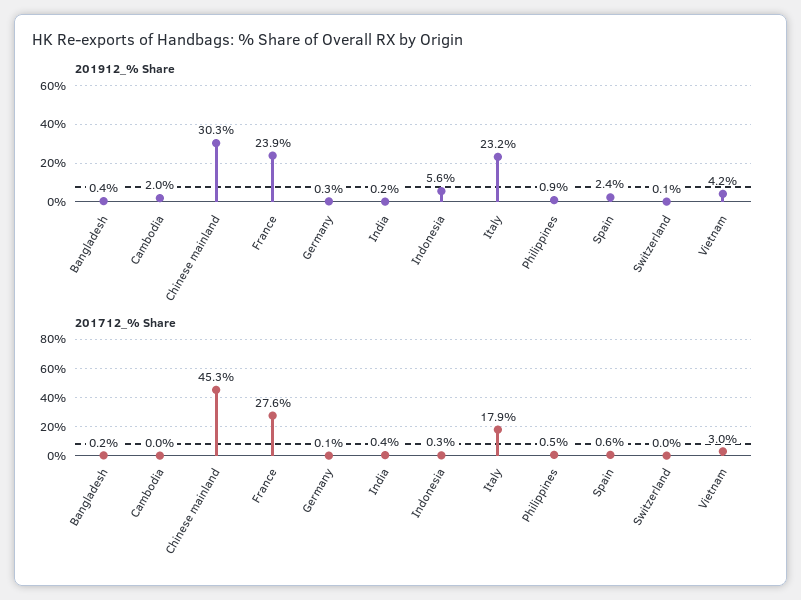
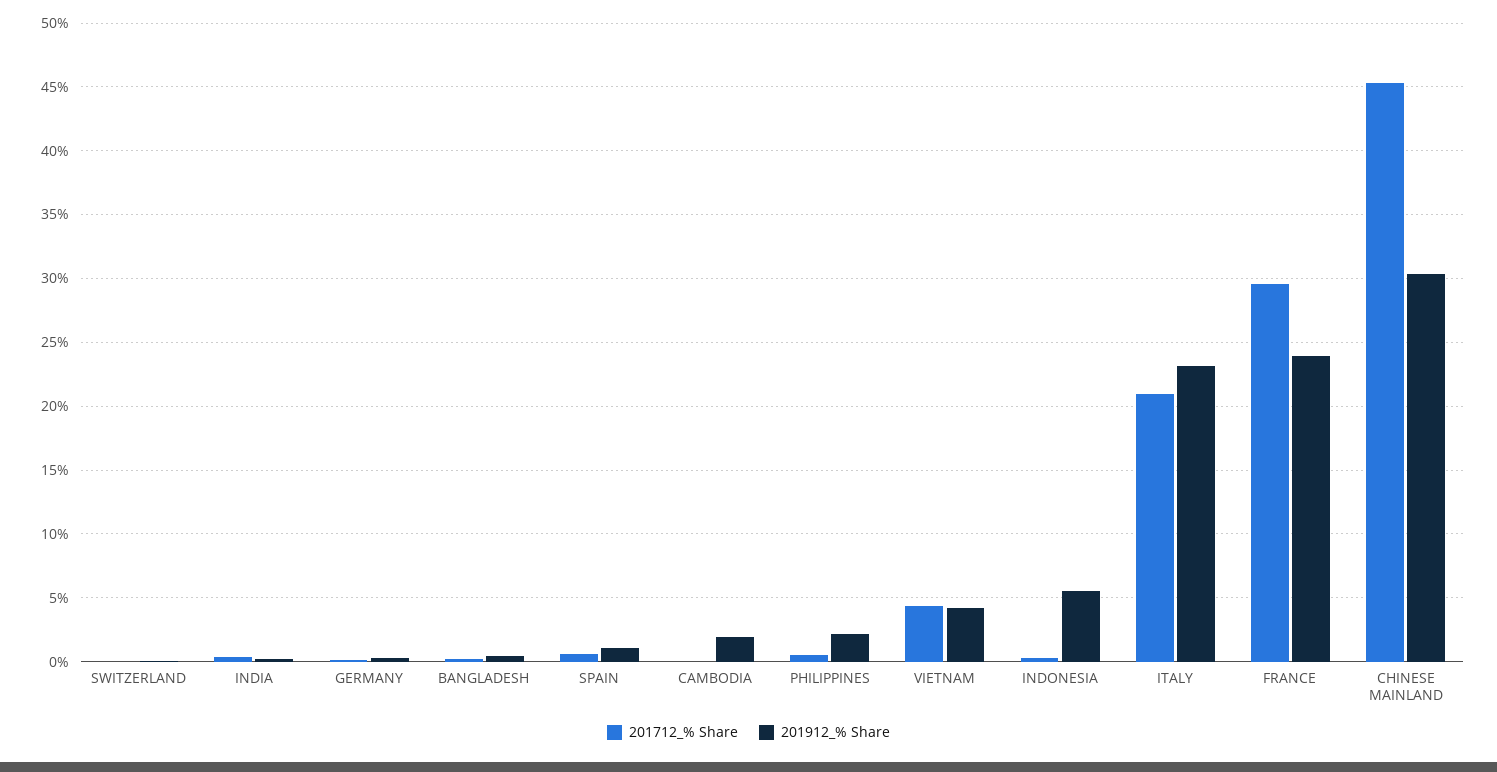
  {
    "201912_% Share": {
      "Bangladesh": 0.4,
      "Cambodia": 2,
      "Chinese mainland": 30.3,
      "France": 23.9,
      "Germany": 0.3,
      "India": 0.2,
      "Indonesia": 5.6,
      "Italy": 23.2,
-     "Philippines": 0.9,
+     "Philippines": 2,
-     "Spain": 2.4,
+     "Spain": 1,
      "Switzerland": 0.1,
      "Vietnam": 4.2
    },
    "201712_% Share": {
      "Bangladesh": 0.2,
      "Cambodia": 0,
      "Chinese mainland": 45.3,
-     "France": 27.6,
+     "France": 29.5,
      "Germany": 0.1,
      "India": 0.4,
      "Indonesia": 0.3,
-     "Italy": 17.9,
+     "Italy": 21,
      "Philippines": 0.5,
      "Spain": 0.6,
      "Switzerland": 0,
-     "Vietnam": 3
+     "Vietnam": 4.5
    }
  }

